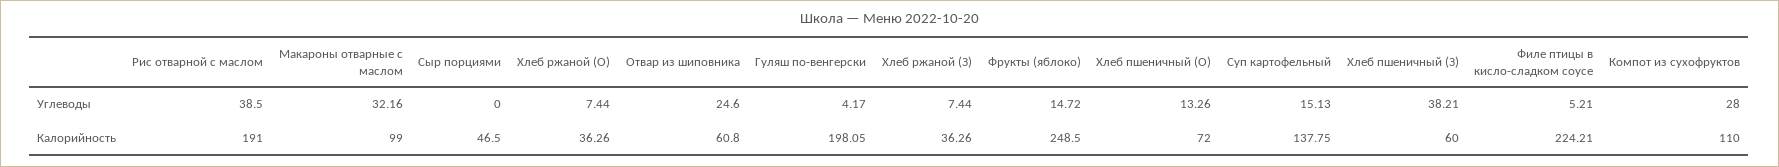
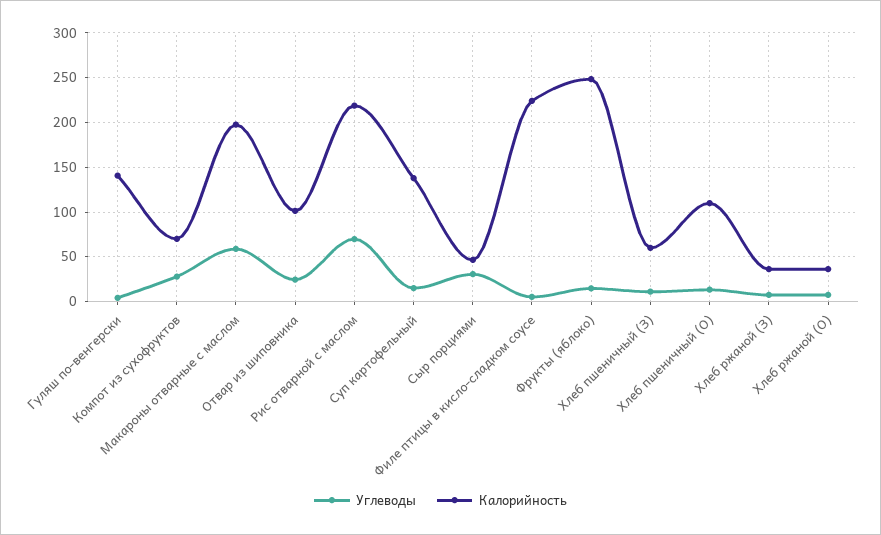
  {
    "Углеводы": {
-     "Рис отварной с маслом": 38.5,
+     "Рис отварной с маслом": 70,
-     "Макароны отварные с маслом": 32.16,
+     "Макароны отварные с маслом": 60,
-     "Сыр порциями": 0,
+     "Сыр порциями": 30,
      "Хлеб ржаной (О)": 7.44,
      "Отвар из шиповника": 24.6,
      "Гуляш по-венгерски": 4.17,
      "Хлеб ржаной (З)": 7.44,
      "Фрукты (яблоко)": 14.72,
      "Хлеб пшеничный (О)": 13.26,
      "Суп картофельный": 15.13,
-     "Хлеб пшеничный (З)": 38.21,
+     "Хлеб пшеничный (З)": 10,
      "Филе птицы в кисло-сладком соусе": 5.21,
      "Компот из сухофруктов": 28
    },
    "Калорийность": {
-     "Рис отварной с маслом": 191,
+     "Рис отварной с маслом": 220,
-     "Макароны отварные с маслом": 99,
+     "Макароны отварные с маслом": 200,
      "Сыр порциями": 46.5,
      "Хлеб ржаной (О)": 36.26,
-     "Отвар из шиповника": 60.8,
+     "Отвар из шиповника": 100,
-     "Гуляш по-венгерски": 198.05,
+     "Гуляш по-венгерски": 140,
      "Хлеб ржаной (З)": 36.26,
      "Фрукты (яблоко)": 248.5,
-     "Хлеб пшеничный (О)": 72,
+     "Хлеб пшеничный (О)": 110,
      "Суп картофельный": 137.75,
      "Хлеб пшеничный (З)": 60,
      "Филе птицы в кисло-сладком соусе": 224.21,
-     "Компот из сухофруктов": 110
+     "Компот из сухофруктов": 70
    }
  }

